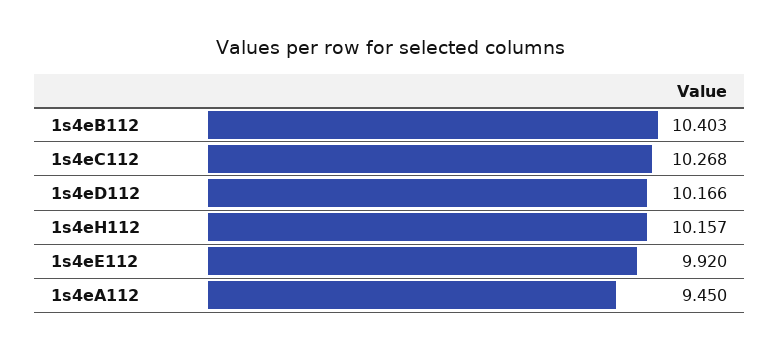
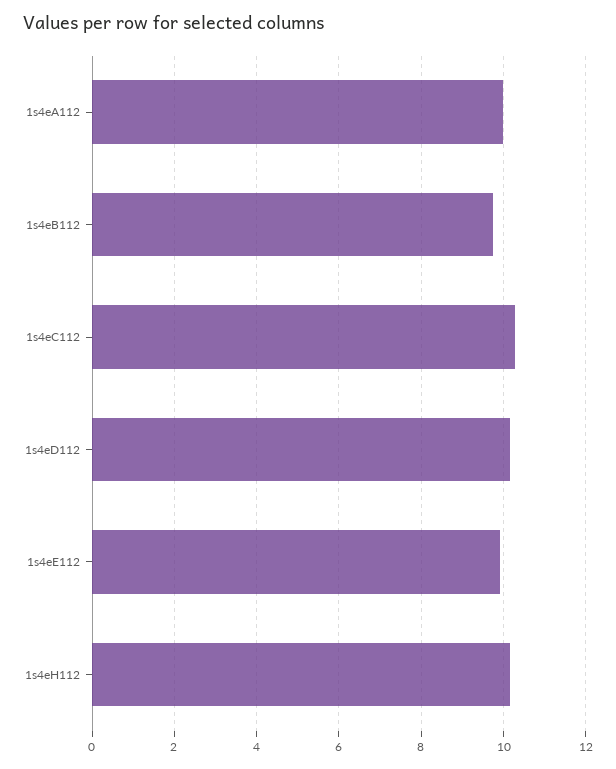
  {
-   "1s4eB112": 10.403,
+   "1s4eB112": 9.8,
    "1s4eC112": 10.268,
    "1s4eD112": 10.166,
    "1s4eH112": 10.157,
    "1s4eE112": 9.92,
-   "1s4eA112": 9.45
+   "1s4eA112": 10
  }

